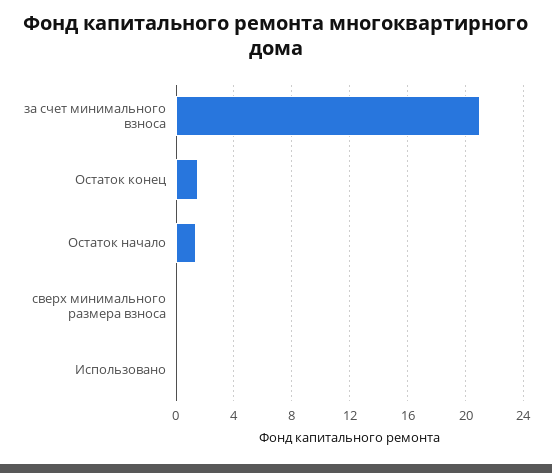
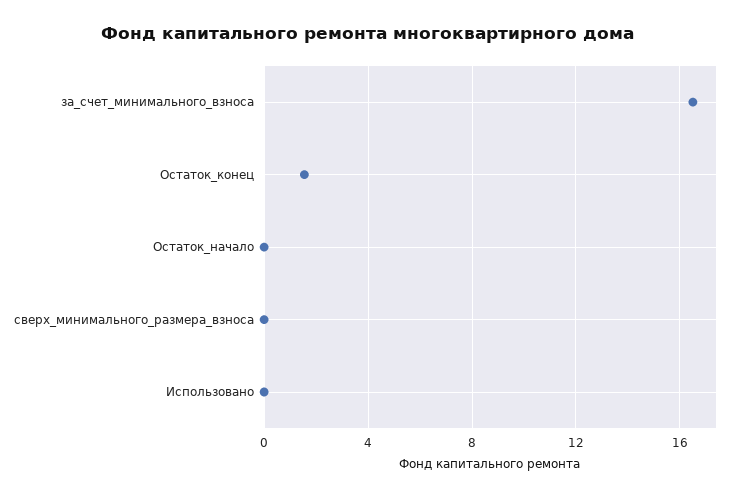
  {
-   "за счет минимального взноса": 21,
+   "за счет минимального взноса": 16.5,
    "Остаток конец": 1.5,
-   "Остаток начало": 1.5,
+   "Остаток начало": 0,
    "сверх минимального размера взноса": 0,
    "Использовано": 0
  }

